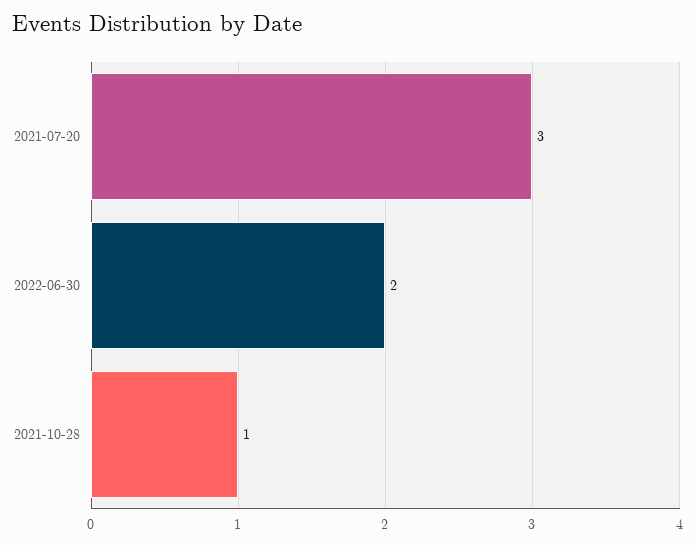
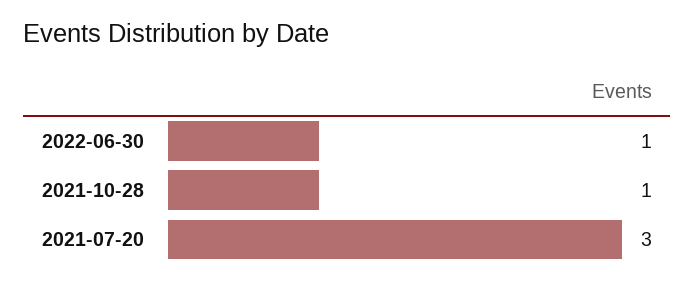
  {
    "2021-07-20": 3,
-   "2022-06-30": 2,
+   "2022-06-30": 1,
    "2021-10-28": 1
  }

